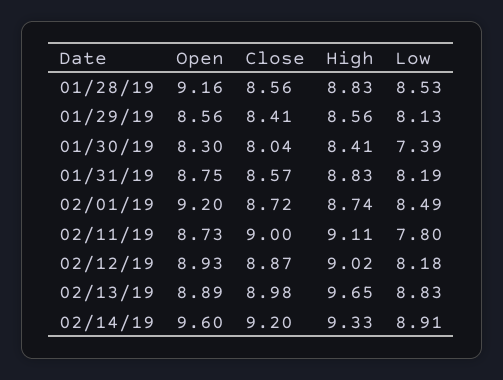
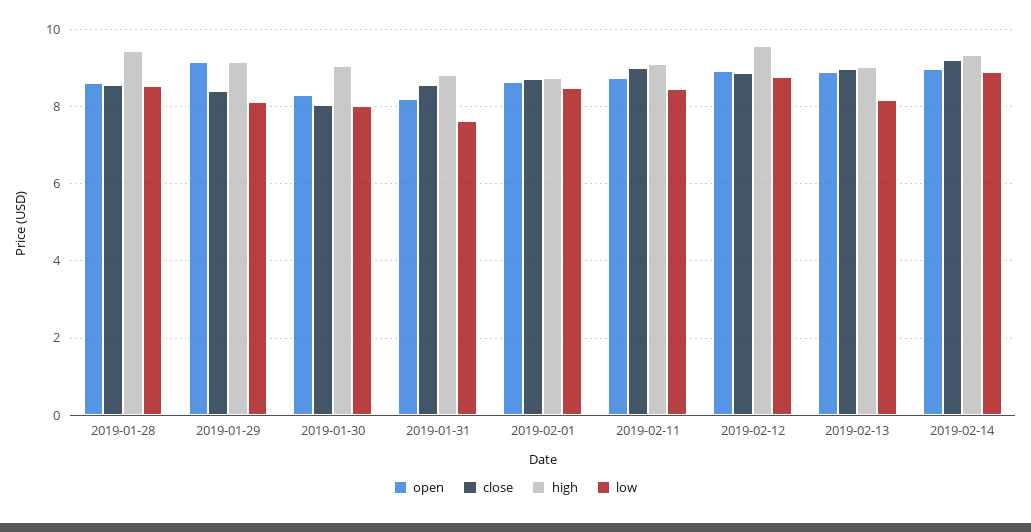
  {
    "Open": {
-     "01/28/19": 9.16,
+     "01/28/19": 8.6,
-     "01/29/19": 8.56,
+     "01/29/19": 9.2,
      "01/30/19": 8.3,
-     "01/31/19": 8.75,
+     "01/31/19": 8.2,
-     "02/01/19": 9.2,
+     "02/01/19": 8.6,
      "02/11/19": 8.73,
      "02/12/19": 8.93,
      "02/13/19": 8.89,
-     "02/14/19": 9.6
+     "02/14/19": 9
    },
    "Close": {
      "01/28/19": 8.56,
      "01/29/19": 8.41,
      "01/30/19": 8.04,
      "01/31/19": 8.57,
      "02/01/19": 8.72,
      "02/11/19": 9,
      "02/12/19": 8.87,
      "02/13/19": 8.98,
      "02/14/19": 9.2
    },
    "High": {
-     "01/28/19": 8.83,
+     "01/28/19": 9.4,
-     "01/29/19": 8.56,
+     "01/29/19": 9.2,
-     "01/30/19": 8.41,
+     "01/30/19": 9,
      "01/31/19": 8.83,
      "02/01/19": 8.74,
      "02/11/19": 9.11,
-     "02/12/19": 9.02,
+     "02/12/19": 9.6,
-     "02/13/19": 9.65,
+     "02/13/19": 9,
      "02/14/19": 9.33
    },
    "Low": {
      "01/28/19": 8.53,
      "01/29/19": 8.13,
-     "01/30/19": 7.39,
+     "01/30/19": 8,
-     "01/31/19": 8.19,
+     "01/31/19": 7.6,
      "02/01/19": 8.49,
-     "02/11/19": 7.8,
+     "02/11/19": 8.4,
-     "02/12/19": 8.18,
+     "02/12/19": 8.8,
-     "02/13/19": 8.83,
+     "02/13/19": 8.2,
      "02/14/19": 8.91
    }
  }

